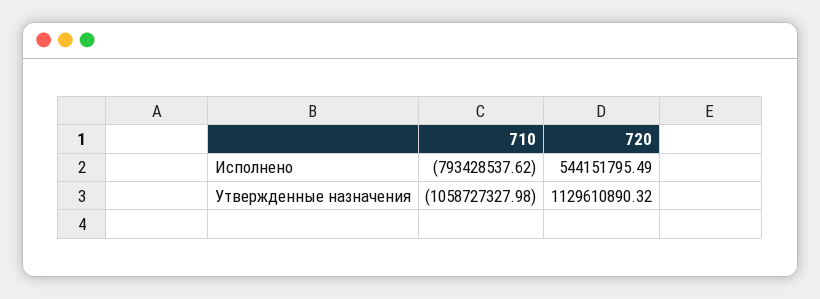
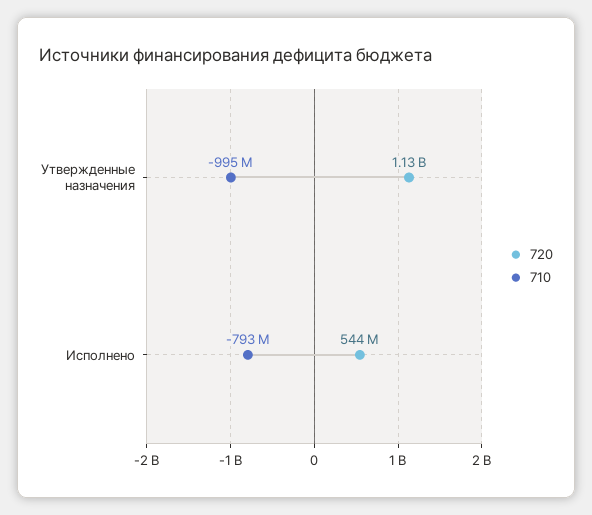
  {
    "710": {
      "Исполнено": -793428537.62,
-     "Утвержденные назначения": -1058727327.98
+     "Утвержденные назначения": -995000000
    },
    "720": {
      "Исполнено": 544151795.49,
      "Утвержденные назначения": 1129610890.32
    }
  }

